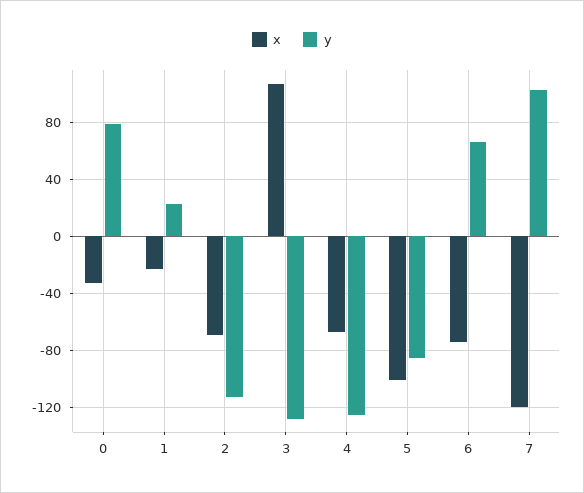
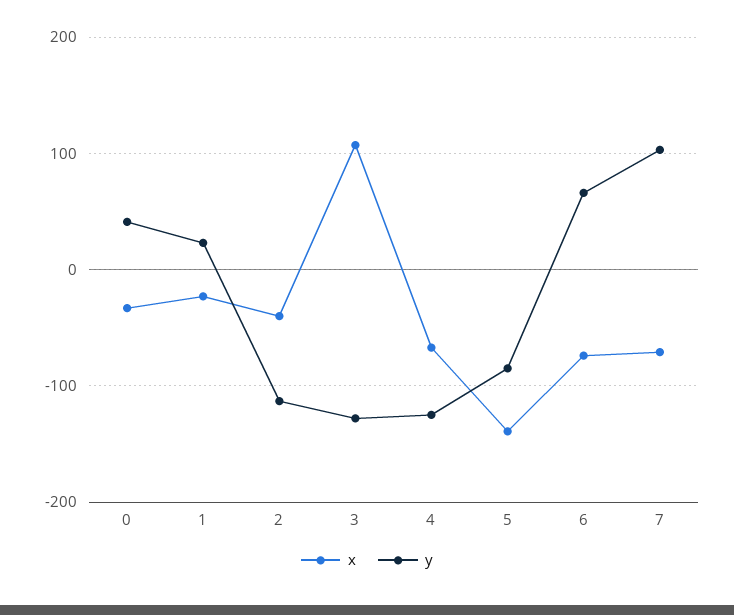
  {
    "x": {
      "0": -35,
      "1": -25,
-     "2": -70,
+     "2": -40,
      "3": 105,
      "4": -65,
-     "5": -100,
+     "5": -140,
      "6": -75,
-     "7": -120
+     "7": -70
    },
    "y": {
-     "0": 80,
+     "0": 40,
      "1": 25,
      "2": -115,
      "3": -130,
      "4": -125,
      "5": -85,
      "6": 65,
      "7": 105
    }
  }

